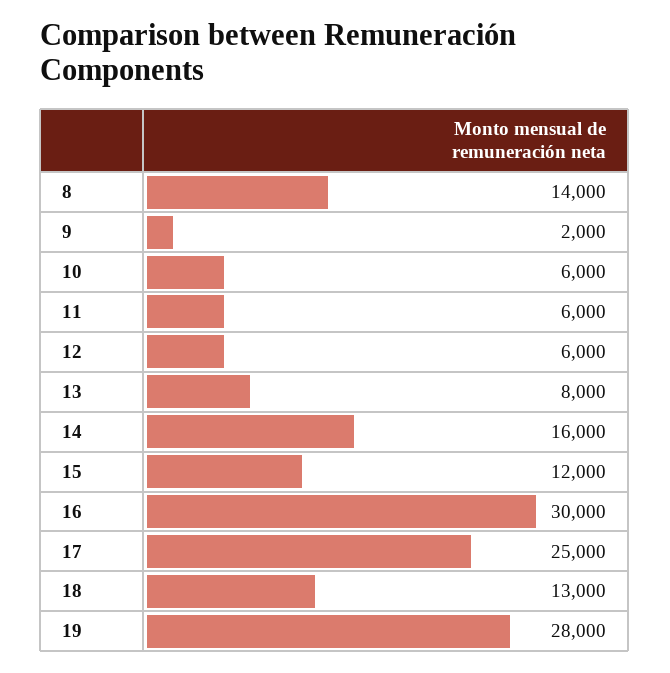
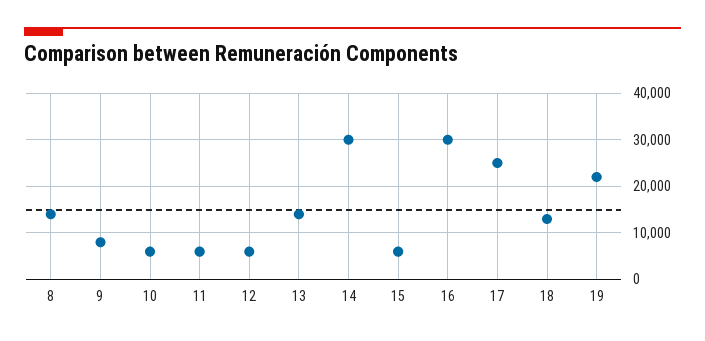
  {
    "8": 14000,
-   "9": 2000,
+   "9": 8000,
    "10": 6000,
    "11": 6000,
    "12": 6000,
-   "13": 8000,
+   "13": 14000,
-   "14": 16000,
+   "14": 30000,
-   "15": 12000,
+   "15": 6000,
    "16": 30000,
    "17": 25000,
    "18": 13000,
-   "19": 28000
+   "19": 22000
  }

